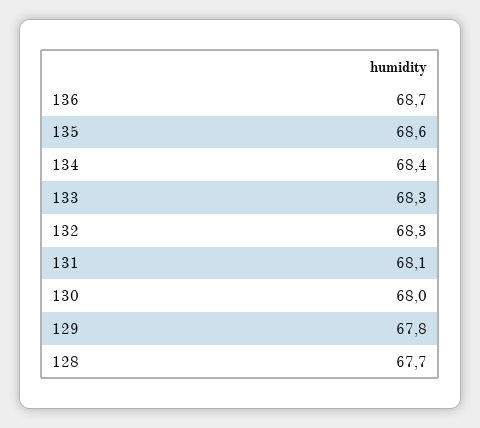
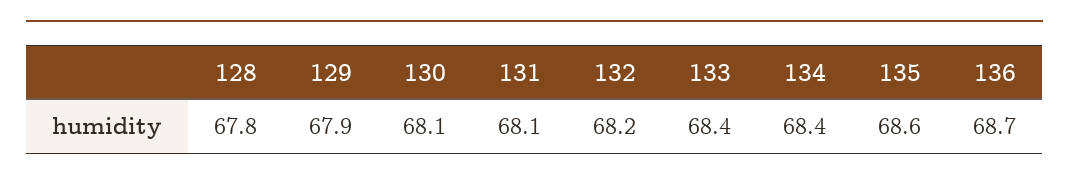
  {
    "136": 68.7,
    "135": 68.6,
    "134": 68.4,
-   "133": 68.3,
+   "133": 68.4,
-   "132": 68.3,
+   "132": 68.2,
    "131": 68.1,
-   "130": 68,
+   "130": 68.1,
-   "129": 67.8,
+   "129": 67.9,
-   "128": 67.7
+   "128": 67.8
  }

